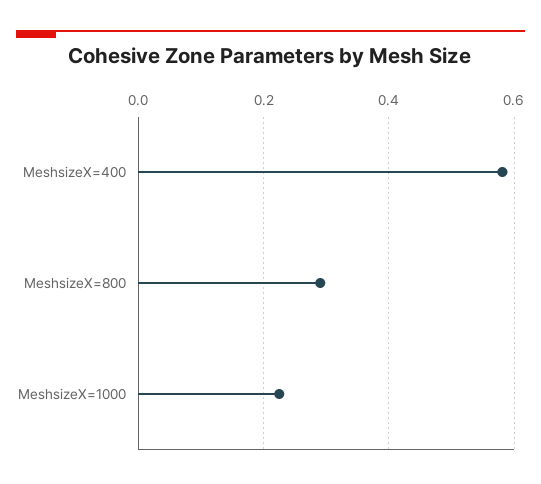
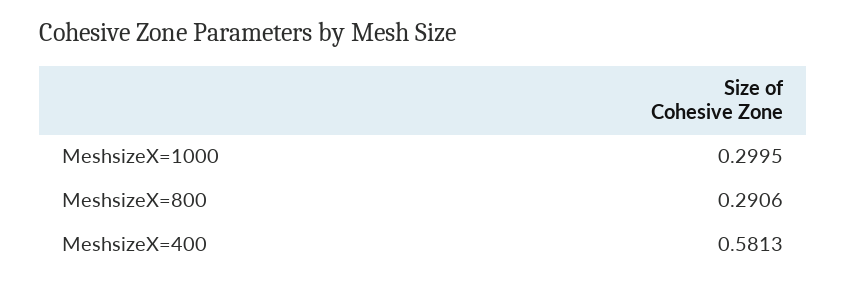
  {
    "MeshsizeX=400": 0.5813,
    "MeshsizeX=800": 0.2906,
-   "MeshsizeX=1000": 0.22
+   "MeshsizeX=1000": 0.2995
  }

